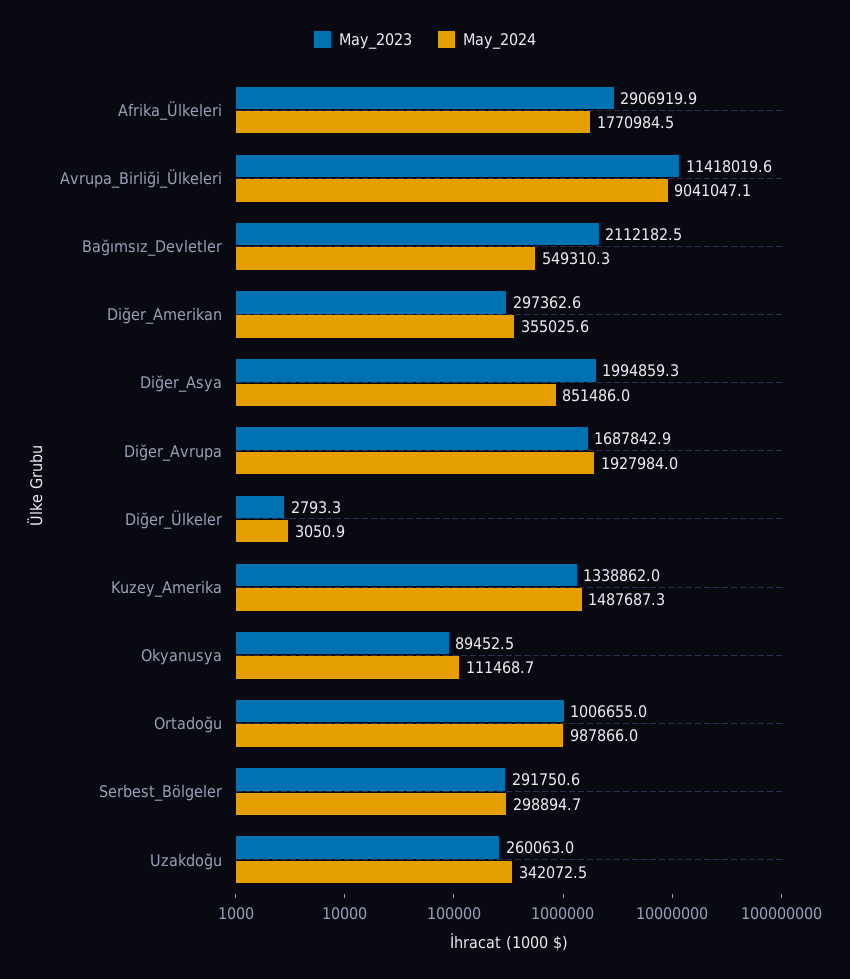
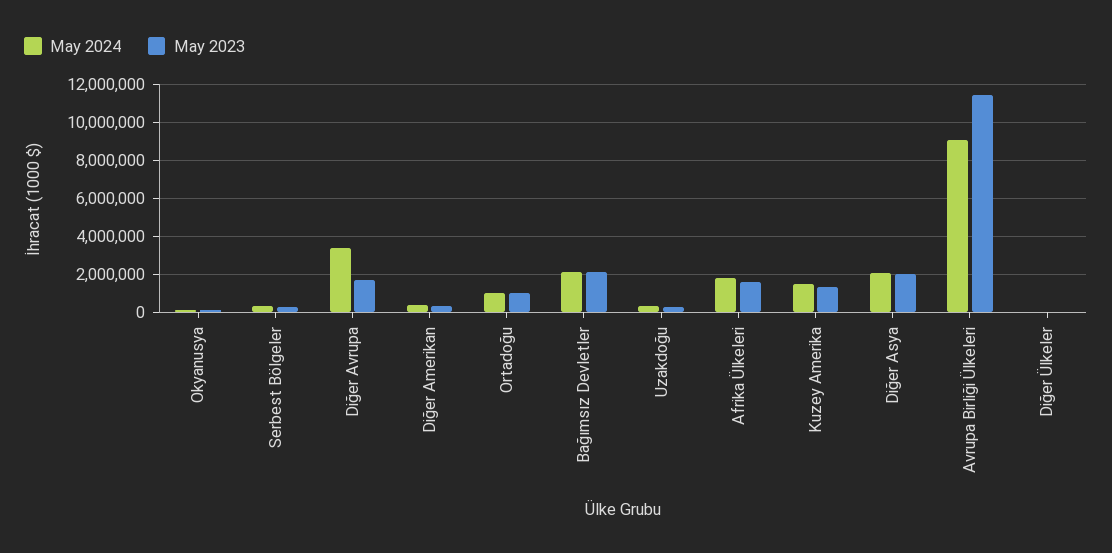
  {
    "May_2023": {
-     "Afrika_Ülkeleri": 2906919.9,
+     "Afrika_Ülkeleri": 1500000,
      "Avrupa_Birliği_Ülkeleri": 11418019.6,
      "Bağımsız_Devletler": 2112182.5,
      "Diğer_Amerikan": 297362.6,
      "Diğer_Asya": 1994859.3,
      "Diğer_Avrupa": 1687842.9,
      "Diğer_Ülkeler": 2793.3,
      "Kuzey_Amerika": 1338862,
      "Okyanusya": 89452.5,
      "Ortadoğu": 1006655,
      "Serbest_Bölgeler": 291750.6,
      "Uzakdoğu": 260063
    },
    "May_2024": {
      "Afrika_Ülkeleri": 1770984.5,
      "Avrupa_Birliği_Ülkeleri": 9041047.1,
-     "Bağımsız_Devletler": 549310.3,
+     "Bağımsız_Devletler": 2000000,
      "Diğer_Amerikan": 355025.6,
-     "Diğer_Asya": 851486,
+     "Diğer_Asya": 2000000,
-     "Diğer_Avrupa": 1927984,
+     "Diğer_Avrupa": 3500000,
      "Diğer_Ülkeler": 3050.9,
      "Kuzey_Amerika": 1487687.3,
      "Okyanusya": 111468.7,
      "Ortadoğu": 987866,
      "Serbest_Bölgeler": 298894.7,
      "Uzakdoğu": 342072.5
    }
  }

